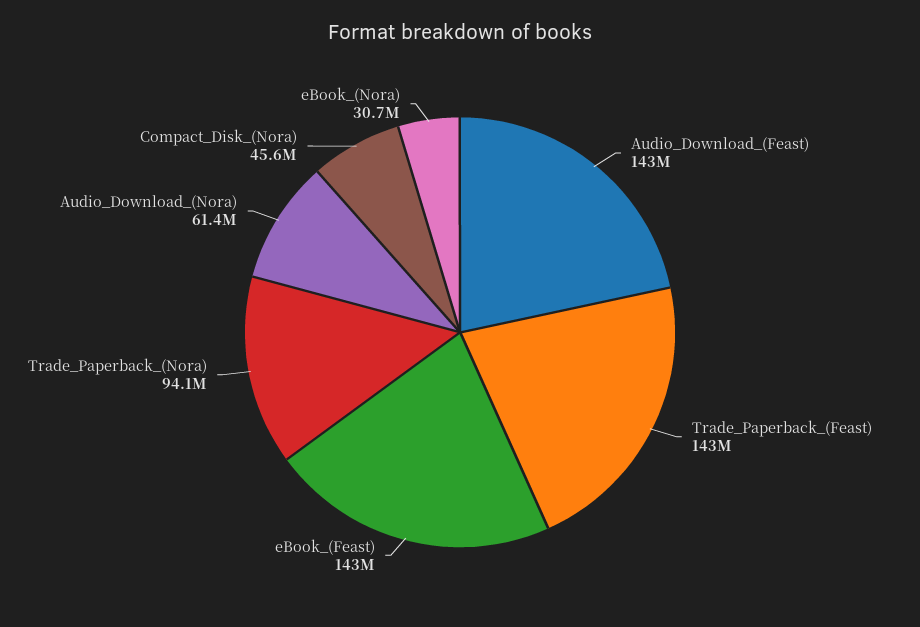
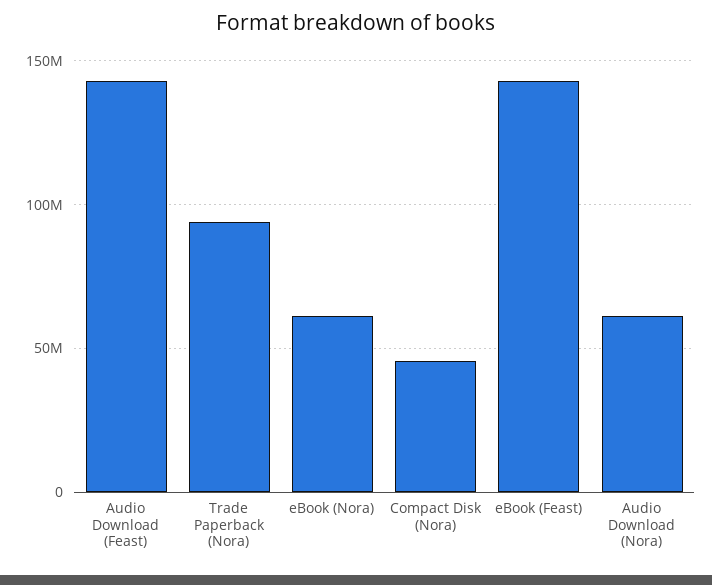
  {
    "Audio_Download_(Feast)": 143000000,
-   "Trade_Paperback_(Feast)": 143000000,
    "eBook_(Feast)": 143000000,
    "Trade_Paperback_(Nora)": 94100000,
    "Audio_Download_(Nora)": 61400000,
    "Compact_Disk_(Nora)": 45600000,
-   "eBook_(Nora)": 30700000
+   "eBook_(Nora)": 60000000
  }

